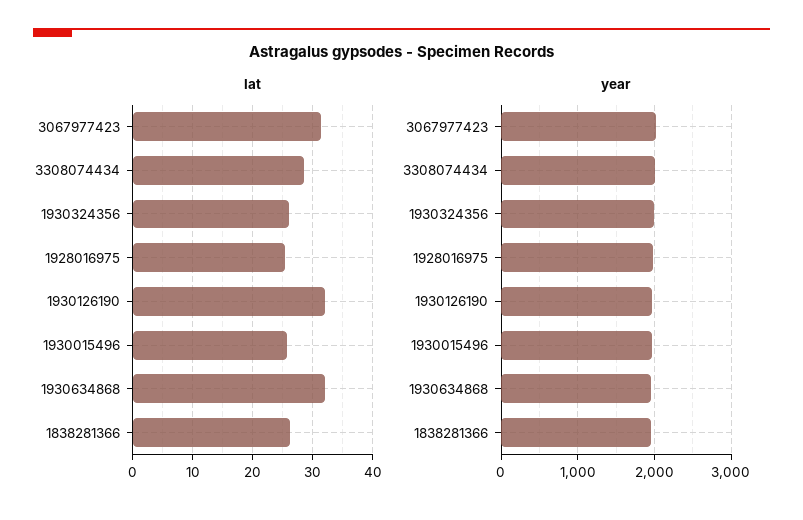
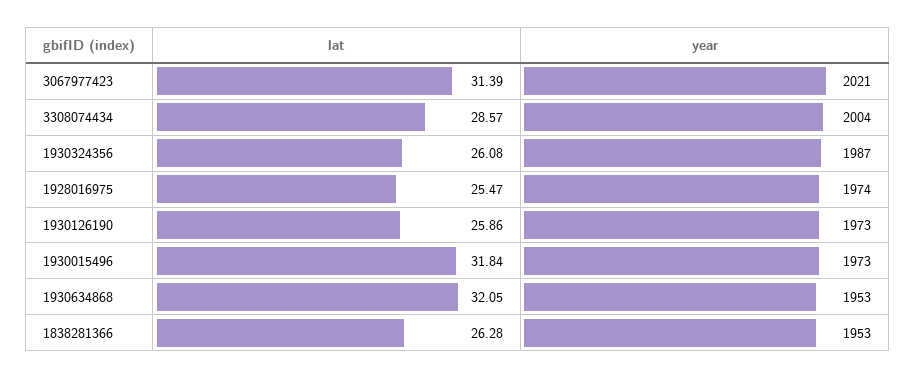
  {
    "lat": {
      "3067977423": 31.39,
      "3308074434": 28.57,
      "1930324356": 26.08,
      "1928016975": 25.47,
-     "1930126190": 32,
+     "1930126190": 25.86,
-     "1930015496": 26,
+     "1930015496": 31.84,
      "1930634868": 32.05,
      "1838281366": 26.28
    },
    "year": {
      "3067977423": 2021,
      "3308074434": 2004,
      "1930324356": 1987,
      "1928016975": 1974,
      "1930126190": 1973,
      "1930015496": 1973,
      "1930634868": 1953,
      "1838281366": 1953
    }
  }

